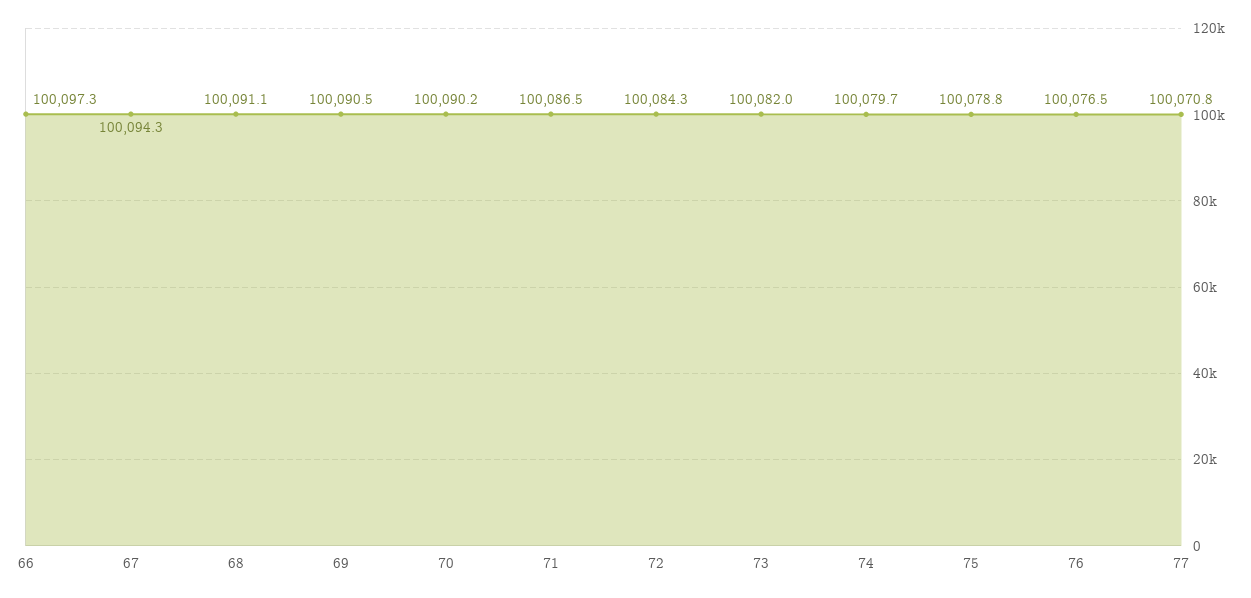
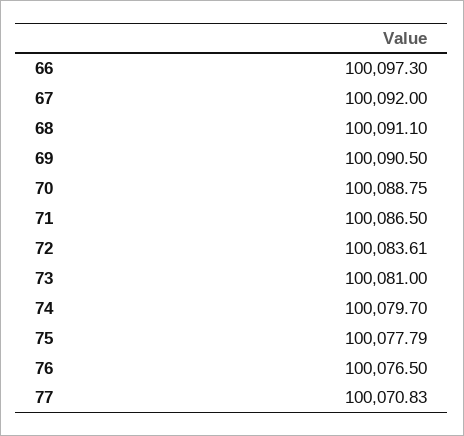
  {
    "66": 100097.3,
-   "67": 100094.3,
+   "67": 100092,
    "68": 100091.1,
    "69": 100090.5,
-   "70": 100090.2,
+   "70": 100088.75,
    "71": 100086.5,
-   "72": 100084.3,
+   "72": 100083.61,
-   "73": 100082,
+   "73": 100081,
    "74": 100079.7,
-   "75": 100078.8,
+   "75": 100077.79,
    "76": 100076.5,
    "77": 100070.83
  }

